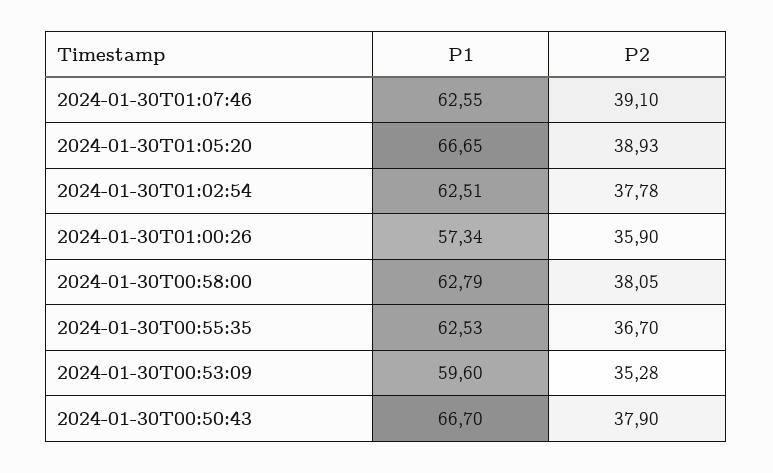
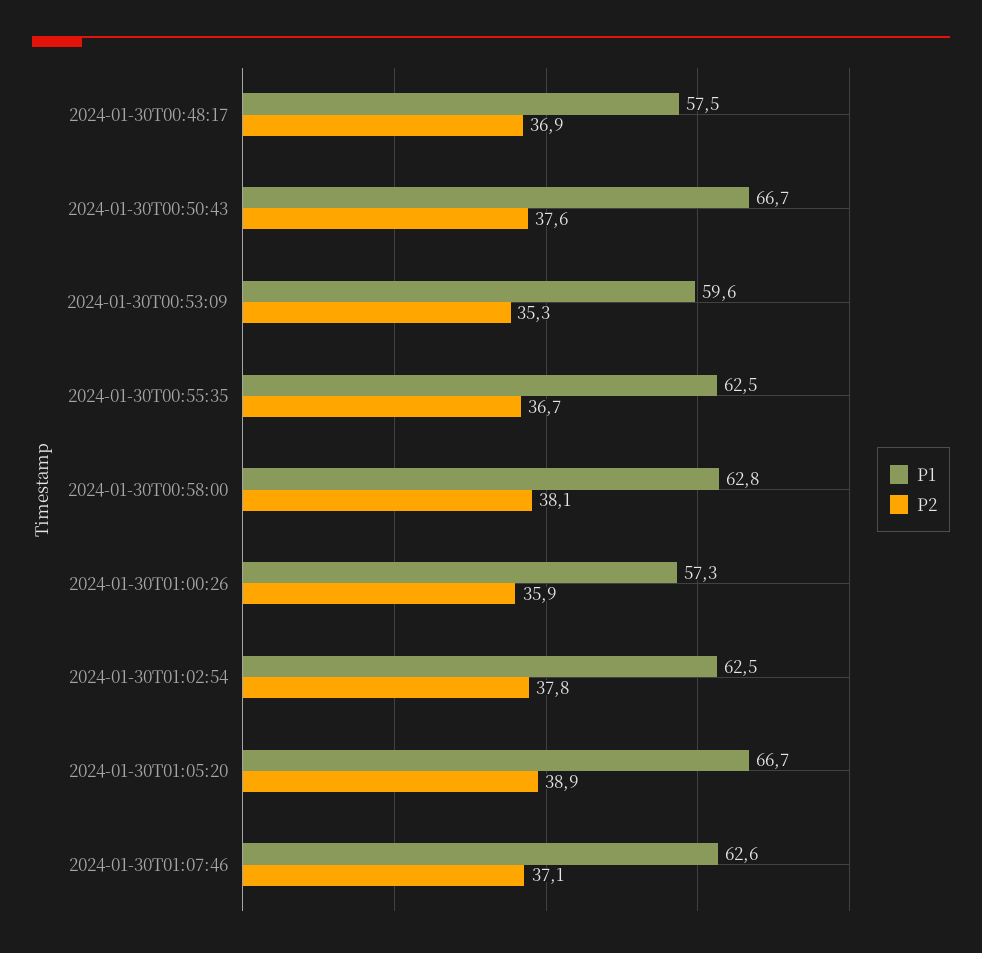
  {
    "P1": {
      "2024-01-30T01:07:46": 62.55,
      "2024-01-30T01:05:20": 66.65,
      "2024-01-30T01:02:54": 62.51,
      "2024-01-30T01:00:26": 57.34,
      "2024-01-30T00:58:00": 62.79,
      "2024-01-30T00:55:35": 62.53,
      "2024-01-30T00:53:09": 59.6,
-     "2024-01-30T00:50:43": 66.7
+     "2024-01-30T00:50:43": 66.7,
+     "2024-01-30T00:48:17": 57.5
    },
    "P2": {
-     "2024-01-30T01:07:46": 39.1,
+     "2024-01-30T01:07:46": 37.1,
      "2024-01-30T01:05:20": 38.93,
      "2024-01-30T01:02:54": 37.78,
      "2024-01-30T01:00:26": 35.9,
      "2024-01-30T00:58:00": 38.05,
      "2024-01-30T00:55:35": 36.7,
      "2024-01-30T00:53:09": 35.28,
-     "2024-01-30T00:50:43": 37.9
+     "2024-01-30T00:50:43": 37.6,
+     "2024-01-30T00:48:17": 36.9
    }
  }

